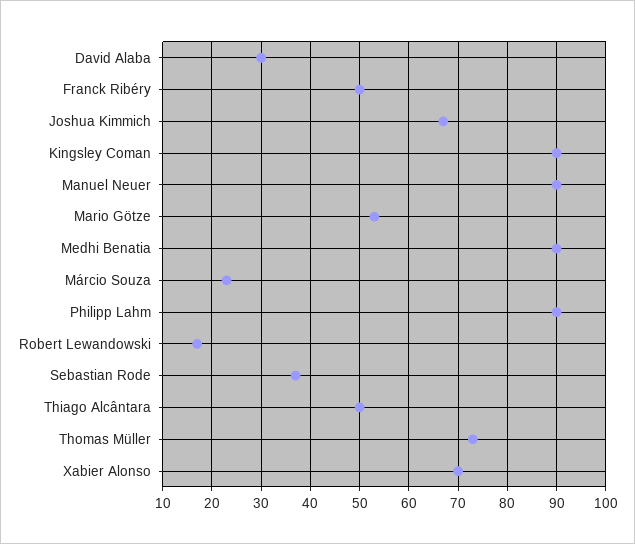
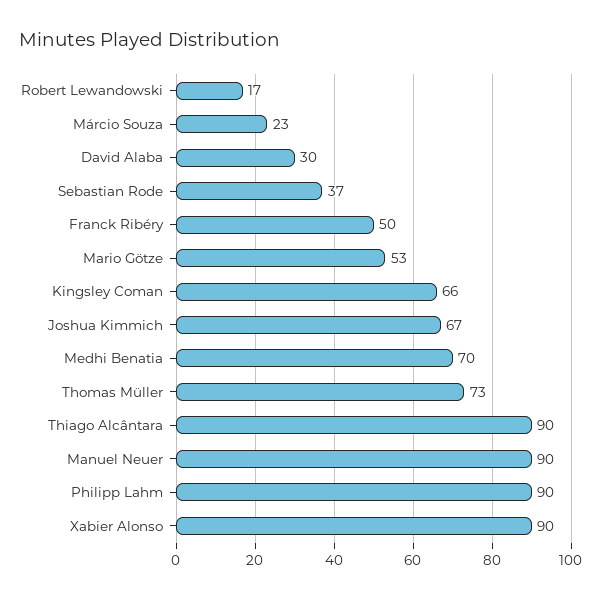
  {
    "David Alaba": 30,
    "Franck Ribéry": 50,
    "Joshua Kimmich": 67,
-   "Kingsley Coman": 90,
+   "Kingsley Coman": 66,
    "Manuel Neuer": 90,
    "Mario Götze": 53,
-   "Medhi Benatia": 90,
+   "Medhi Benatia": 70,
    "Márcio Souza": 23,
    "Philipp Lahm": 90,
    "Robert Lewandowski": 17,
    "Sebastian Rode": 37,
-   "Thiago Alcântara": 50,
+   "Thiago Alcântara": 90,
    "Thomas Müller": 73,
-   "Xabier Alonso": 70
+   "Xabier Alonso": 90
  }

